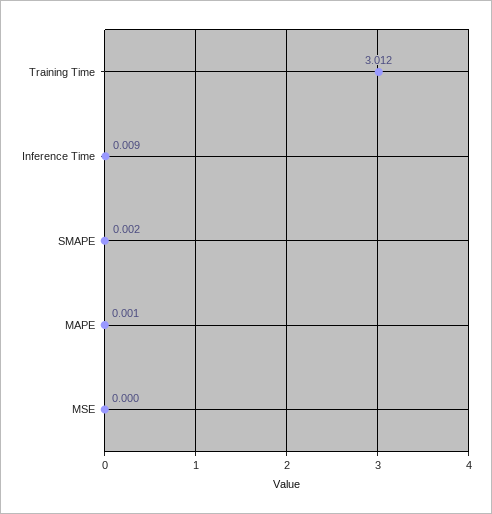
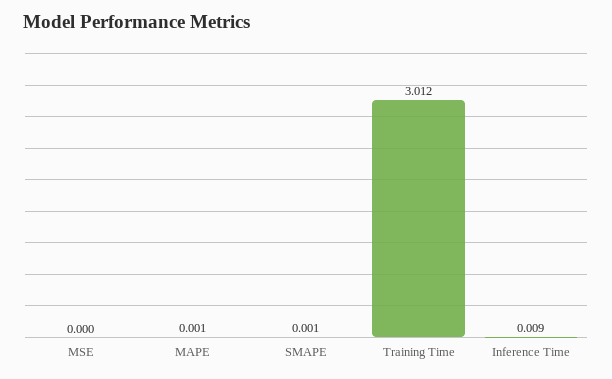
  {
    "Training Time": 3.012,
    "Inference Time": 0.009,
-   "SMAPE": 0.002,
+   "SMAPE": 0.001,
    "MAPE": 0.001,
    "MSE": 0
  }

